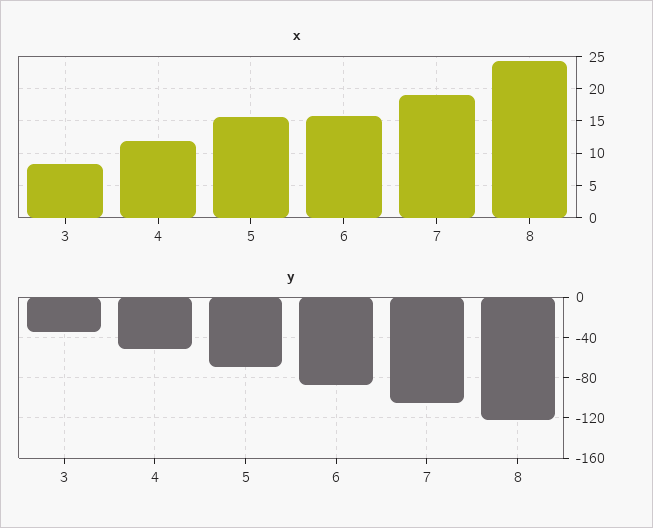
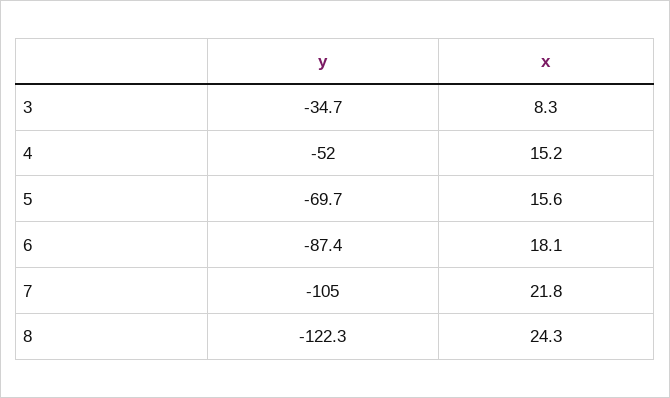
  {
    "x": {
      "3": 8.3,
-     "4": 12,
+     "4": 15.2,
      "5": 15.6,
-     "6": 16,
+     "6": 18.1,
-     "7": 19,
+     "7": 21.8,
      "8": 24.3
    },
    "y": {
      "3": -34.7,
      "4": -52,
      "5": -69.7,
      "6": -87.4,
      "7": -105,
      "8": -122.3
    }
  }

